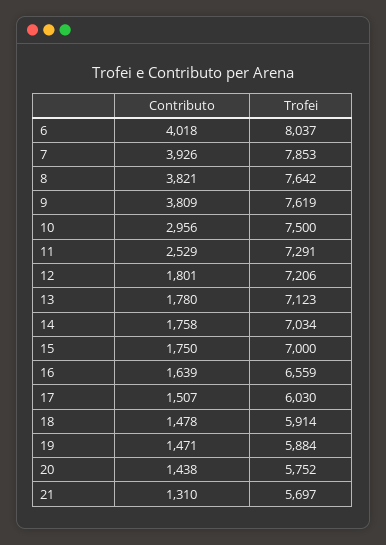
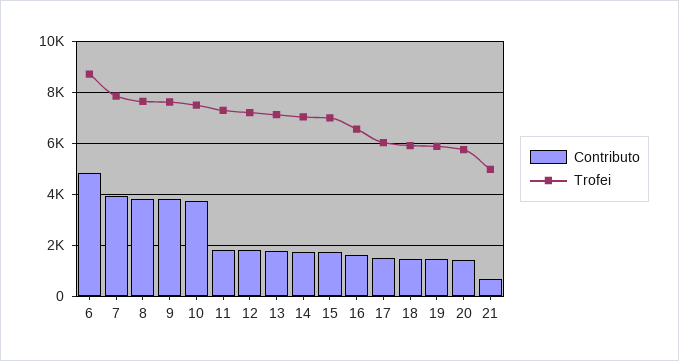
  {
    "Contributo": {
-     "6": 4018,
+     "6": 4750,
      "7": 3926,
      "8": 3821,
      "9": 3809,
-     "10": 2956,
+     "10": 3750,
-     "11": 2529,
+     "11": 1750,
      "12": 1801,
      "13": 1780,
      "14": 1758,
      "15": 1750,
      "16": 1639,
      "17": 1507,
      "18": 1478,
      "19": 1471,
      "20": 1438,
-     "21": 1310
+     "21": 750
    },
    "Trofei": {
-     "6": 8037,
+     "6": 8750,
      "7": 7853,
      "8": 7642,
      "9": 7619,
      "10": 7500,
      "11": 7291,
      "12": 7206,
      "13": 7123,
      "14": 7034,
      "15": 7000,
      "16": 6559,
      "17": 6030,
      "18": 5914,
      "19": 5884,
      "20": 5752,
-     "21": 5697
+     "21": 5000
    }
  }

